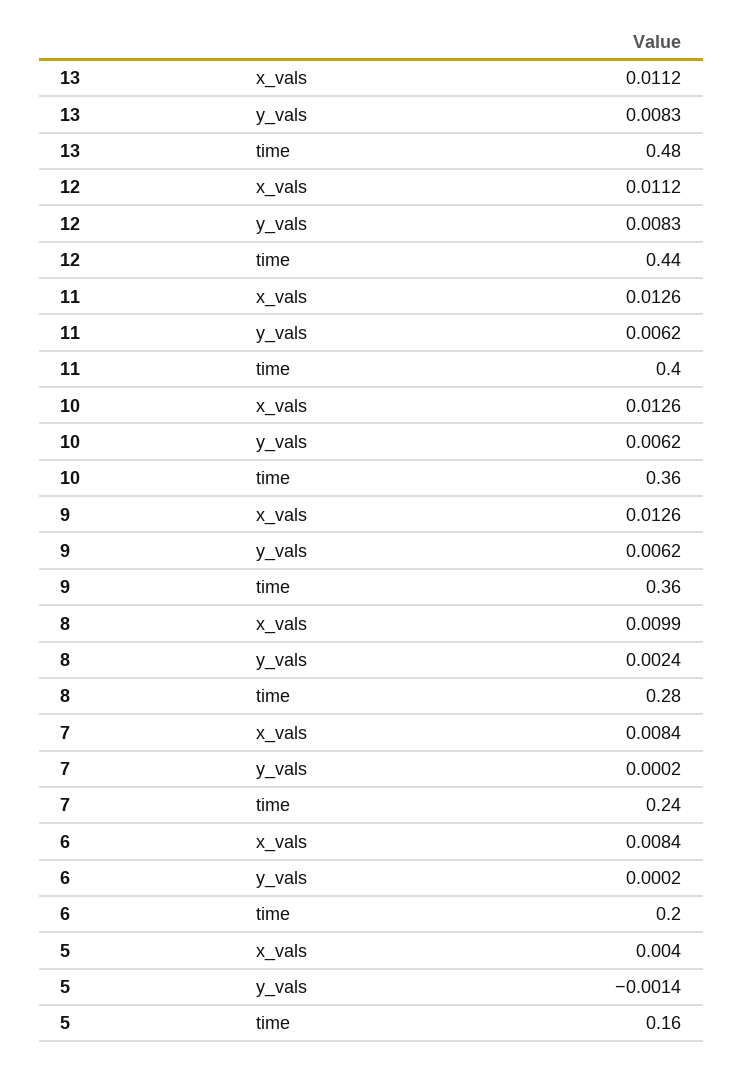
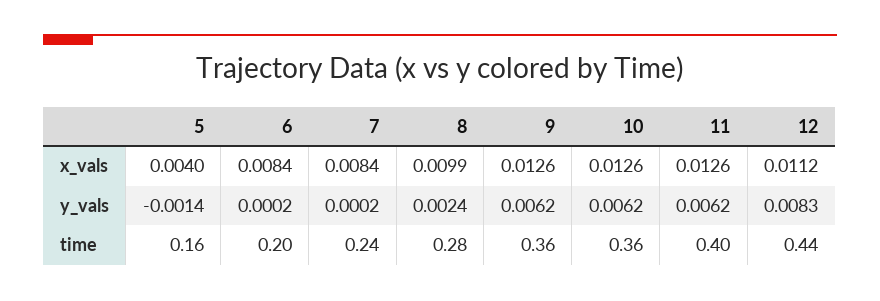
  {
-   "13": {
-     "x_vals": 0.0112,
-     "y_vals": 0.0083,
-     "time": 0.48
-   },
    "12": {
      "x_vals": 0.0112,
      "y_vals": 0.0083,
      "time": 0.44
    },
    "11": {
      "x_vals": 0.0126,
      "y_vals": 0.0062,
      "time": 0.4
    },
    "10": {
      "x_vals": 0.0126,
      "y_vals": 0.0062,
      "time": 0.36
    },
    "9": {
      "x_vals": 0.0126,
      "y_vals": 0.0062,
      "time": 0.36
    },
    "8": {
      "x_vals": 0.0099,
      "y_vals": 0.0024,
      "time": 0.28
    },
    "7": {
      "x_vals": 0.0084,
      "y_vals": 0.0002,
      "time": 0.24
    },
    "6": {
      "x_vals": 0.0084,
      "y_vals": 0.0002,
      "time": 0.2
    },
    "5": {
      "x_vals": 0.004,
      "y_vals": -0.0014,
      "time": 0.16
    }
  }

